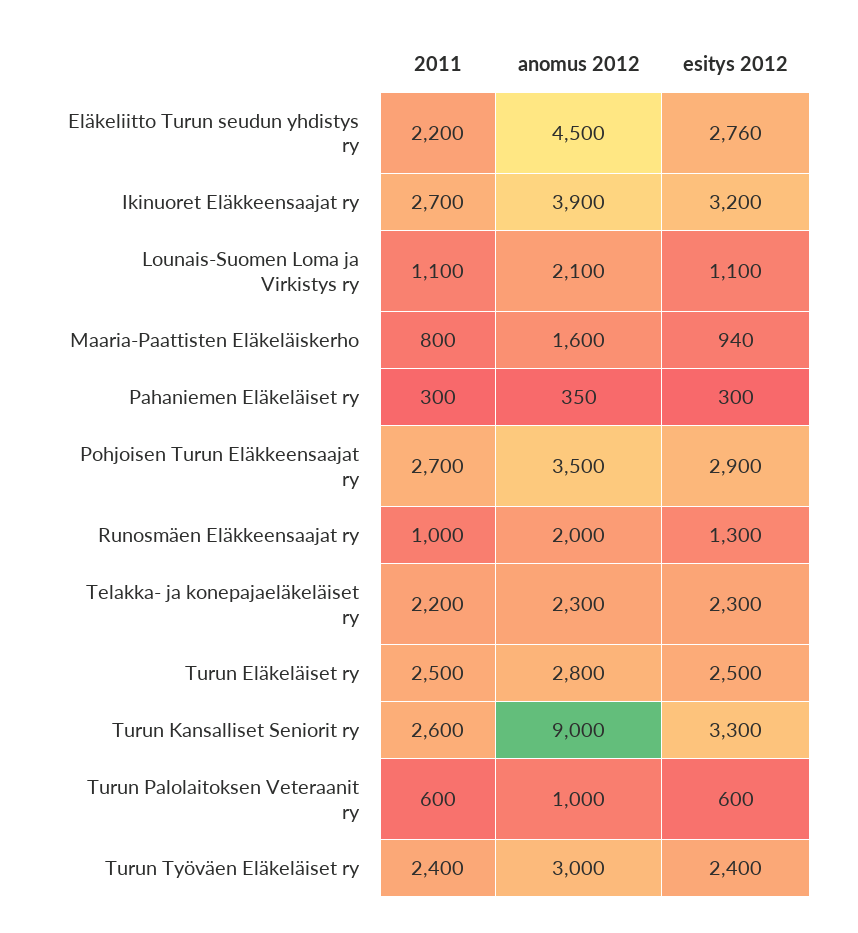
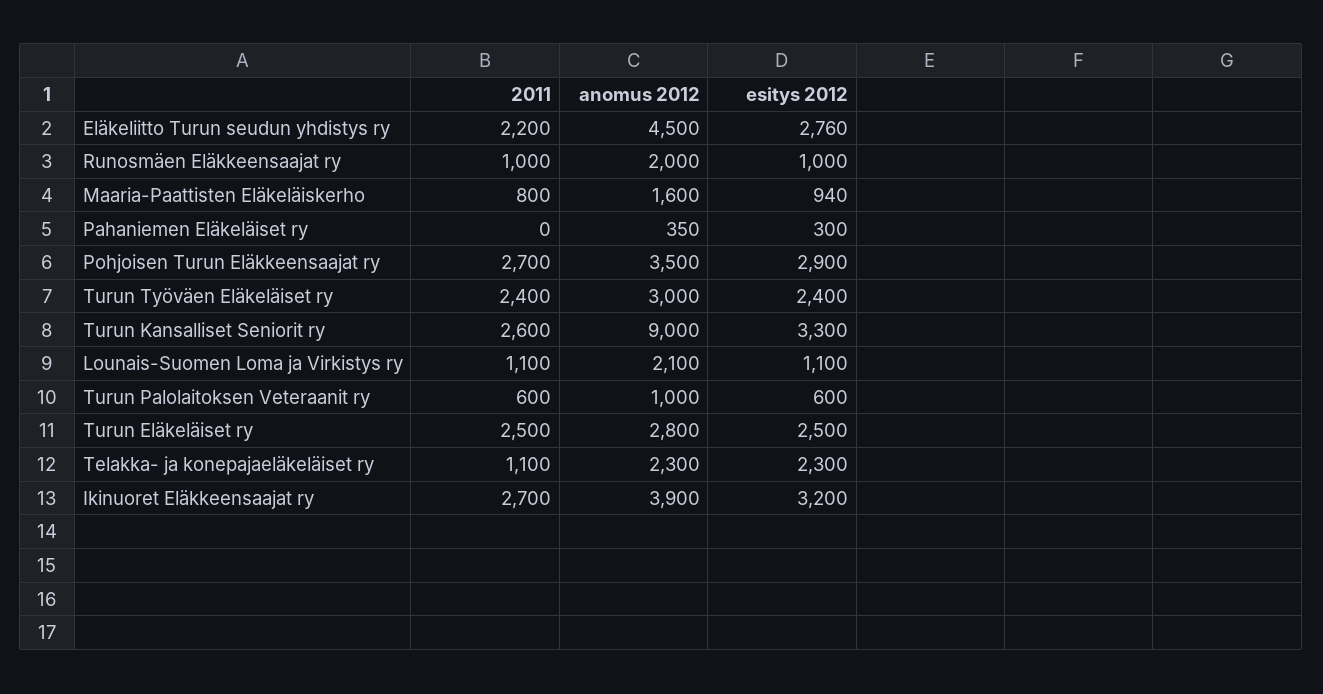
  {
    "2011": {
      "Eläkeliitto Turun seudun yhdistys ry": 2200,
      "Ikinuoret Eläkkeensaajat ry": 2700,
      "Lounais-Suomen Loma ja Virkistys ry": 1100,
      "Maaria-Paattisten Eläkeläiskerho": 800,
-     "Pahaniemen Eläkeläiset ry": 300,
+     "Pahaniemen Eläkeläiset ry": 0,
      "Pohjoisen Turun Eläkkeensaajat ry": 2700,
      "Runosmäen Eläkkeensaajat ry": 1000,
-     "Telakka- ja konepajaeläkeläiset ry": 2200,
+     "Telakka- ja konepajaeläkeläiset ry": 1100,
      "Turun Eläkeläiset ry": 2500,
      "Turun Kansalliset Seniorit ry": 2600,
      "Turun Palolaitoksen Veteraanit ry": 600,
      "Turun Työväen Eläkeläiset ry": 2400
    },
    "anomus 2012": {
      "Eläkeliitto Turun seudun yhdistys ry": 4500,
      "Ikinuoret Eläkkeensaajat ry": 3900,
      "Lounais-Suomen Loma ja Virkistys ry": 2100,
      "Maaria-Paattisten Eläkeläiskerho": 1600,
      "Pahaniemen Eläkeläiset ry": 350,
      "Pohjoisen Turun Eläkkeensaajat ry": 3500,
      "Runosmäen Eläkkeensaajat ry": 2000,
      "Telakka- ja konepajaeläkeläiset ry": 2300,
      "Turun Eläkeläiset ry": 2800,
      "Turun Kansalliset Seniorit ry": 9000,
      "Turun Palolaitoksen Veteraanit ry": 1000,
      "Turun Työväen Eläkeläiset ry": 3000
    },
    "esitys 2012": {
      "Eläkeliitto Turun seudun yhdistys ry": 2760,
      "Ikinuoret Eläkkeensaajat ry": 3200,
      "Lounais-Suomen Loma ja Virkistys ry": 1100,
      "Maaria-Paattisten Eläkeläiskerho": 940,
      "Pahaniemen Eläkeläiset ry": 300,
      "Pohjoisen Turun Eläkkeensaajat ry": 2900,
-     "Runosmäen Eläkkeensaajat ry": 1300,
+     "Runosmäen Eläkkeensaajat ry": 1000,
      "Telakka- ja konepajaeläkeläiset ry": 2300,
      "Turun Eläkeläiset ry": 2500,
      "Turun Kansalliset Seniorit ry": 3300,
      "Turun Palolaitoksen Veteraanit ry": 600,
      "Turun Työväen Eläkeläiset ry": 2400
    }
  }

